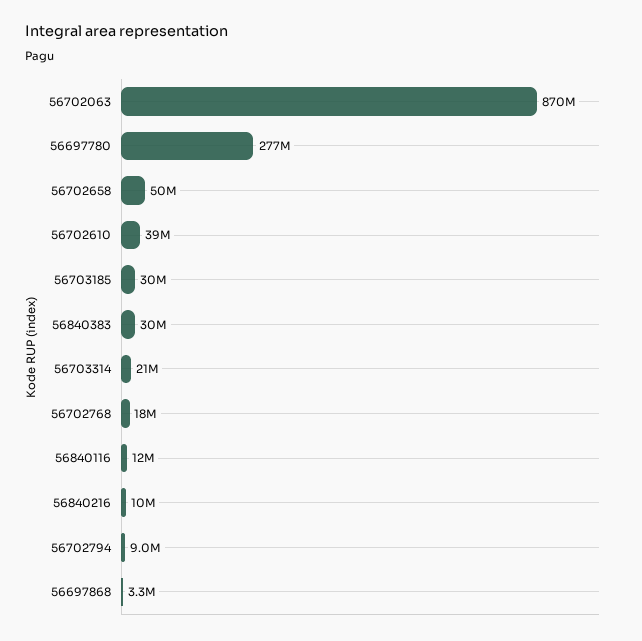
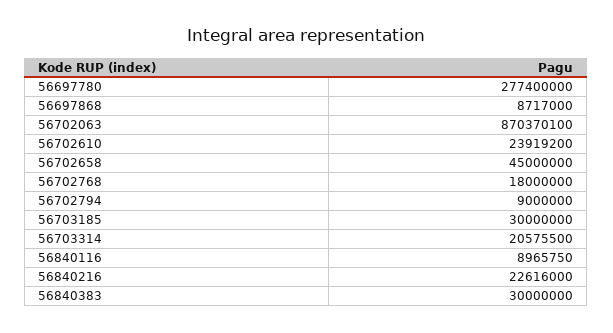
  {
    "56702063": 870370100,
    "56697780": 277400000,
-   "56702658": 50000000,
+   "56702658": 45000000,
-   "56702610": 39000000,
+   "56702610": 23919200,
    "56703185": 30000000,
    "56840383": 30000000,
    "56703314": 20575500,
    "56702768": 18000000,
-   "56840116": 12000000,
+   "56840116": 8965750,
-   "56840216": 10000000,
+   "56840216": 22616000,
    "56702794": 9000000,
-   "56697868": 3300000
+   "56697868": 8717000
  }

